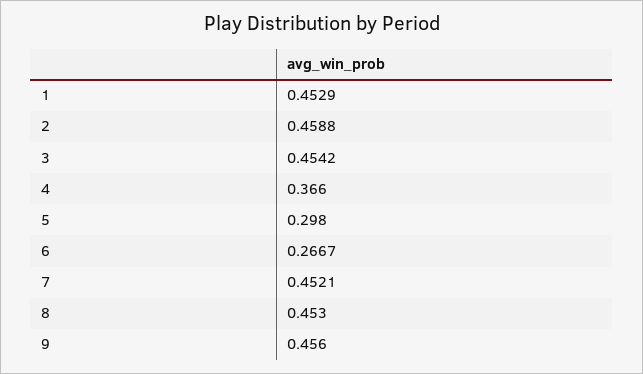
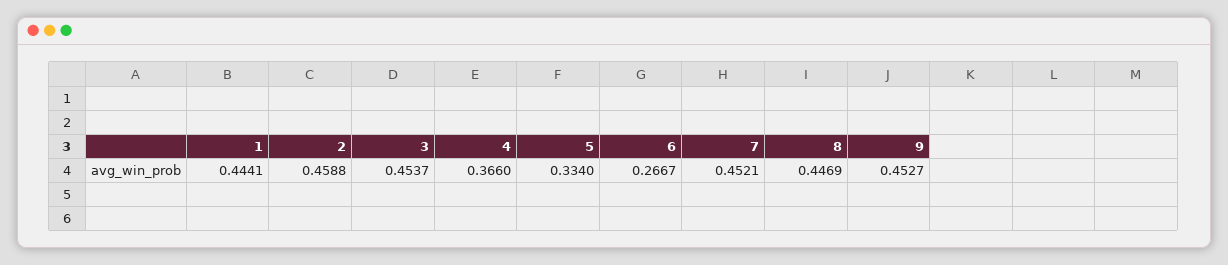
  {
-   "1": 0.4529,
+   "1": 0.4441,
    "2": 0.4588,
-   "3": 0.4542,
+   "3": 0.4537,
    "4": 0.366,
-   "5": 0.298,
+   "5": 0.334,
    "6": 0.2667,
    "7": 0.4521,
-   "8": 0.453,
+   "8": 0.4469,
-   "9": 0.456
+   "9": 0.4527
  }

